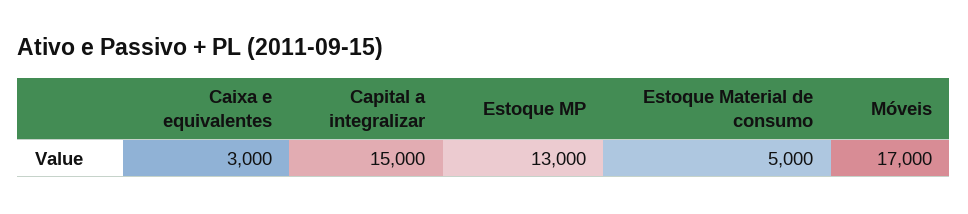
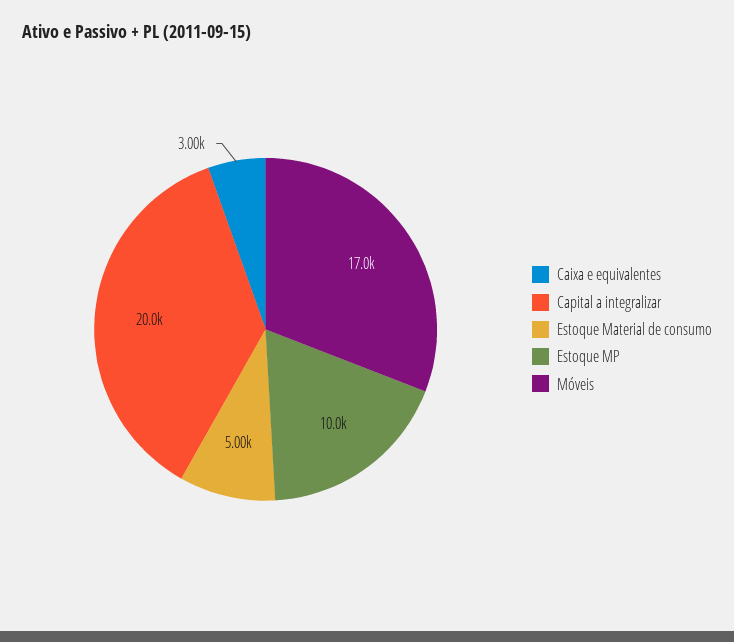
  {
    "Caixa e equivalentes": 3000,
-   "Capital a integralizar": 15000,
+   "Capital a integralizar": 20000,
-   "Estoque MP": 13000,
+   "Estoque MP": 10000,
    "Estoque Material de consumo": 5000,
    "Móveis": 17000
  }

